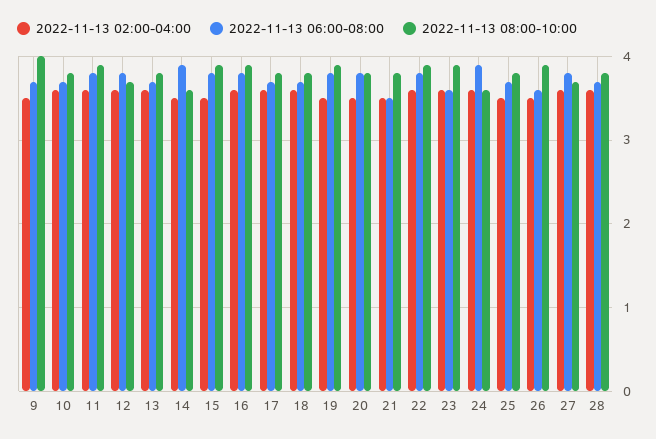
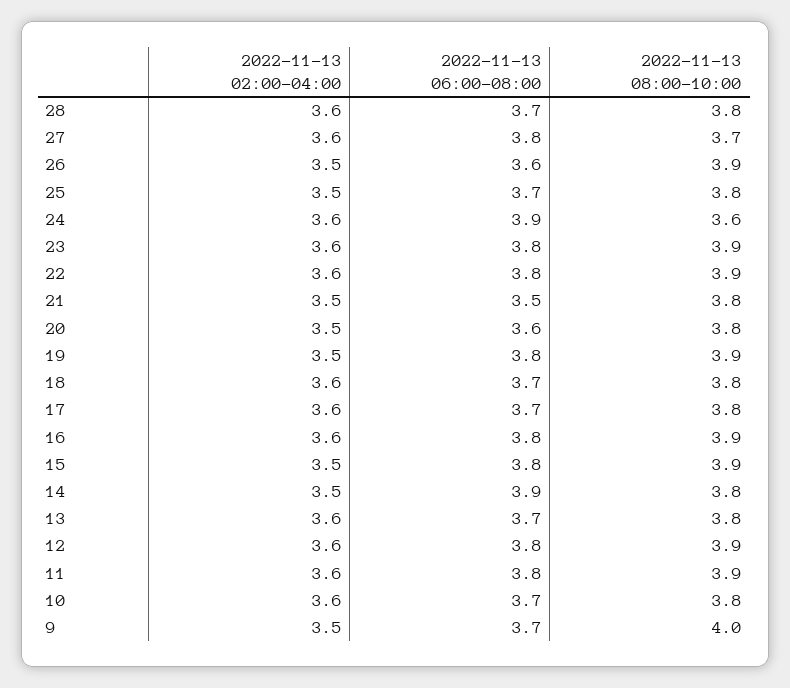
  {
    "2022-11-13 02:00-04:00": {
      "9": 3.5,
      "10": 3.6,
      "11": 3.6,
      "12": 3.6,
      "13": 3.6,
      "14": 3.5,
      "15": 3.5,
      "16": 3.6,
      "17": 3.6,
      "18": 3.6,
      "19": 3.5,
      "20": 3.5,
      "21": 3.5,
      "22": 3.6,
      "23": 3.6,
      "24": 3.6,
      "25": 3.5,
      "26": 3.5,
      "27": 3.6,
      "28": 3.6
    },
    "2022-11-13 06:00-08:00": {
      "9": 3.7,
      "10": 3.7,
      "11": 3.8,
      "12": 3.8,
      "13": 3.7,
      "14": 3.9,
      "15": 3.8,
      "16": 3.8,
      "17": 3.7,
      "18": 3.7,
      "19": 3.8,
-     "20": 3.8,
+     "20": 3.6,
      "21": 3.5,
      "22": 3.8,
-     "23": 3.6,
+     "23": 3.8,
      "24": 3.9,
      "25": 3.7,
      "26": 3.6,
      "27": 3.8,
      "28": 3.7
    },
    "2022-11-13 08:00-10:00": {
      "9": 4,
      "10": 3.8,
      "11": 3.9,
-     "12": 3.7,
+     "12": 3.9,
      "13": 3.8,
-     "14": 3.6,
+     "14": 3.8,
      "15": 3.9,
      "16": 3.9,
      "17": 3.8,
      "18": 3.8,
      "19": 3.9,
      "20": 3.8,
      "21": 3.8,
      "22": 3.9,
      "23": 3.9,
      "24": 3.6,
      "25": 3.8,
      "26": 3.9,
      "27": 3.7,
      "28": 3.8
    }
  }

